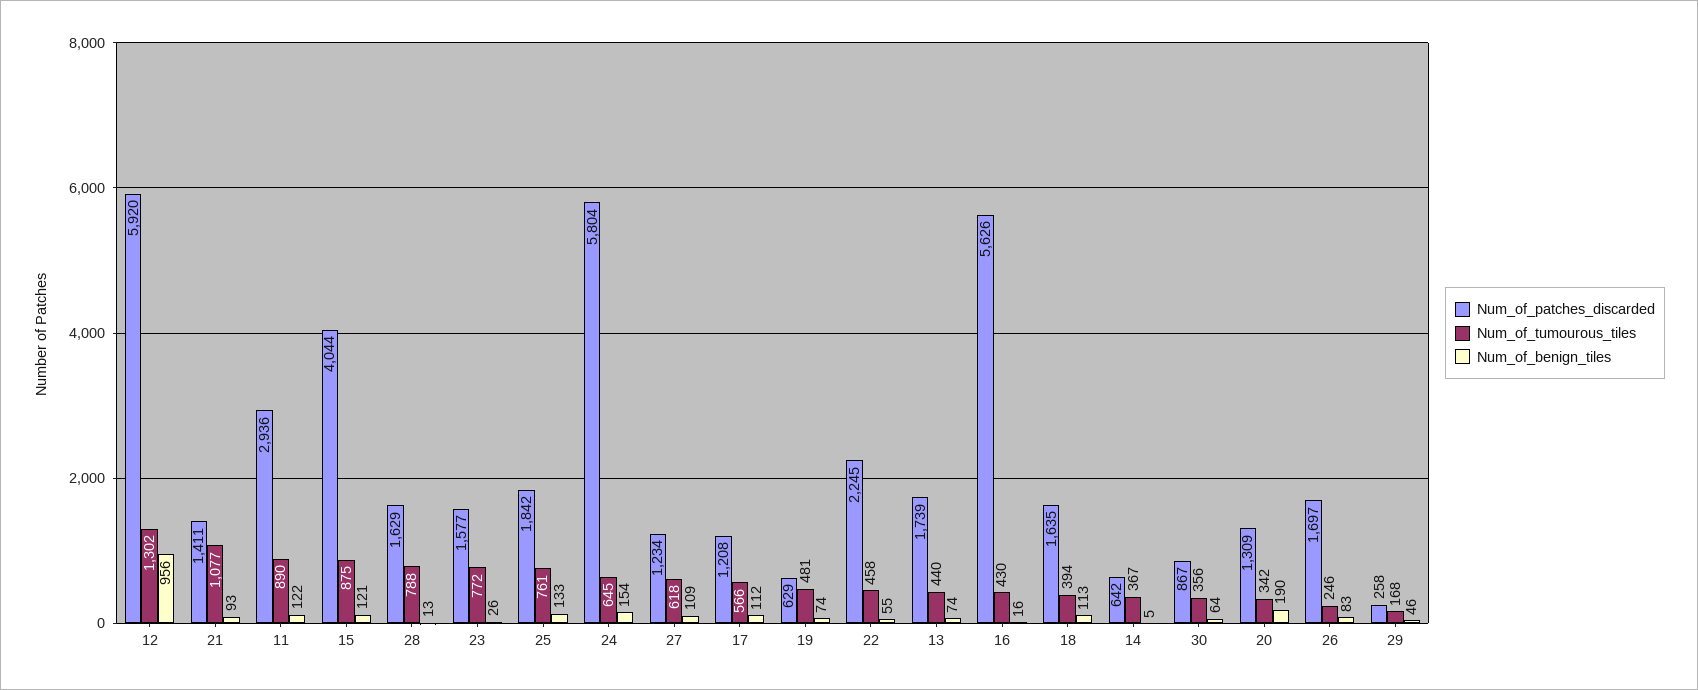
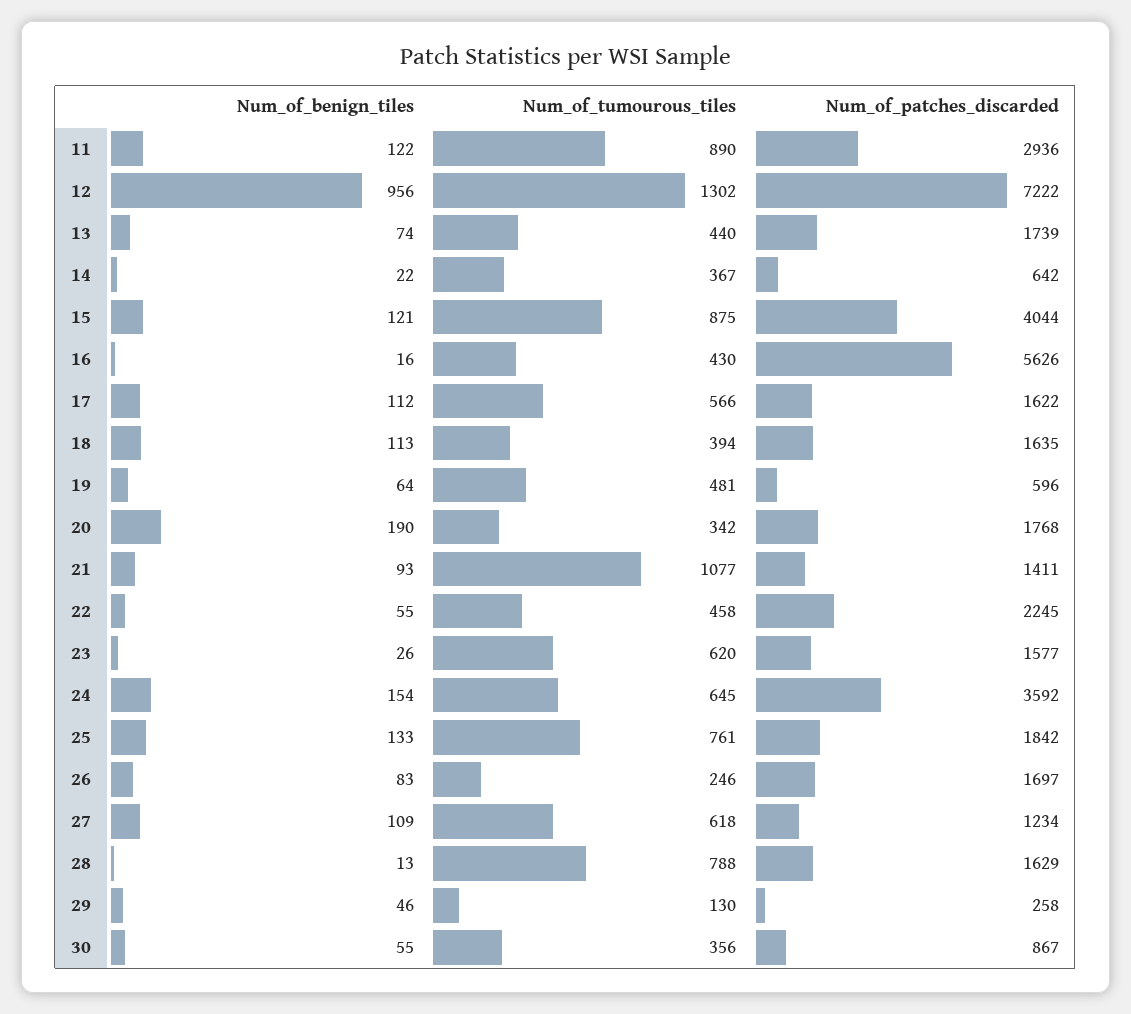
  {
    "Num_of_patches_discarded": {
-     "12": 5920,
+     "12": 7222,
      "21": 1411,
      "11": 2936,
      "15": 4044,
      "28": 1629,
      "23": 1577,
      "25": 1842,
-     "24": 5804,
+     "24": 3592,
      "27": 1234,
-     "17": 1208,
+     "17": 1622,
-     "19": 629,
+     "19": 596,
      "22": 2245,
      "13": 1739,
      "16": 5626,
      "18": 1635,
      "14": 642,
      "30": 867,
-     "20": 1309,
+     "20": 1768,
      "26": 1697,
      "29": 258
    },
    "Num_of_tumourous_tiles": {
      "12": 1302,
      "21": 1077,
      "11": 890,
      "15": 875,
      "28": 788,
-     "23": 772,
+     "23": 620,
      "25": 761,
      "24": 645,
      "27": 618,
      "17": 566,
      "19": 481,
      "22": 458,
      "13": 440,
      "16": 430,
      "18": 394,
      "14": 367,
      "30": 356,
      "20": 342,
      "26": 246,
-     "29": 168
+     "29": 130
    },
    "Num_of_benign_tiles": {
      "12": 956,
      "21": 93,
      "11": 122,
      "15": 121,
      "28": 13,
      "23": 26,
      "25": 133,
      "24": 154,
      "27": 109,
      "17": 112,
-     "19": 74,
+     "19": 64,
      "22": 55,
      "13": 74,
      "16": 16,
      "18": 113,
-     "14": 5,
+     "14": 22,
-     "30": 64,
+     "30": 55,
      "20": 190,
      "26": 83,
      "29": 46
    }
  }

